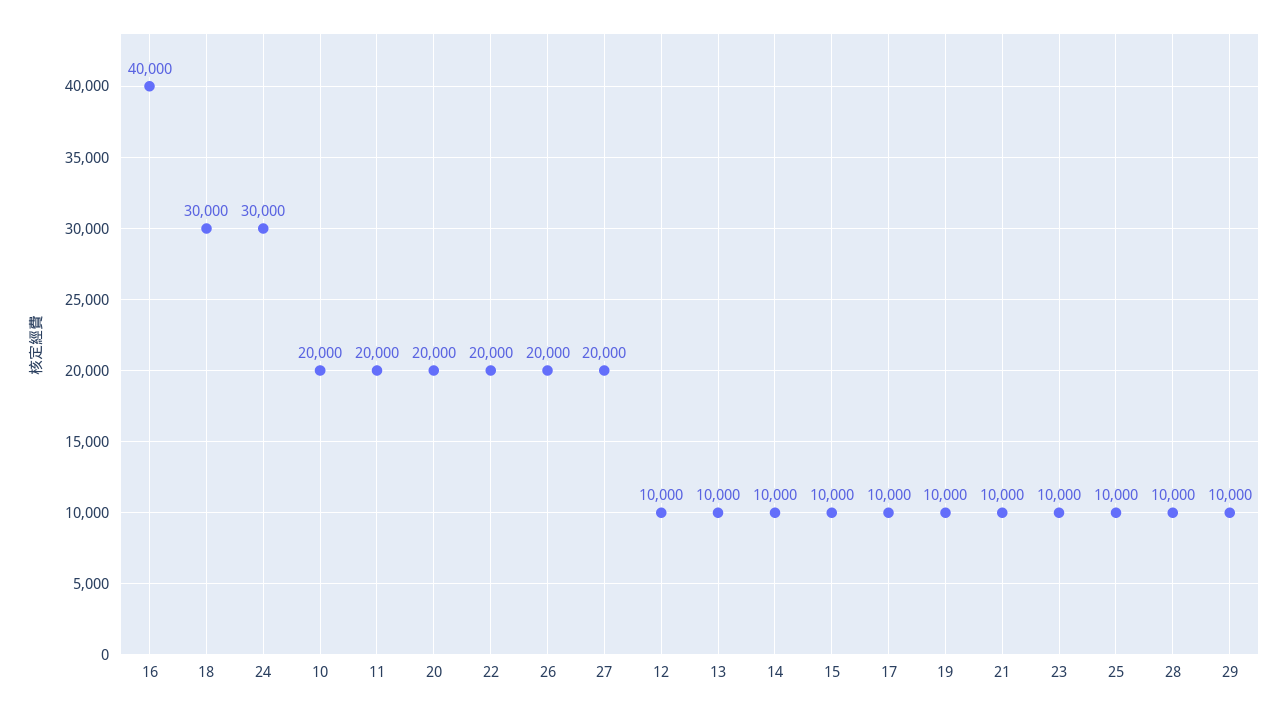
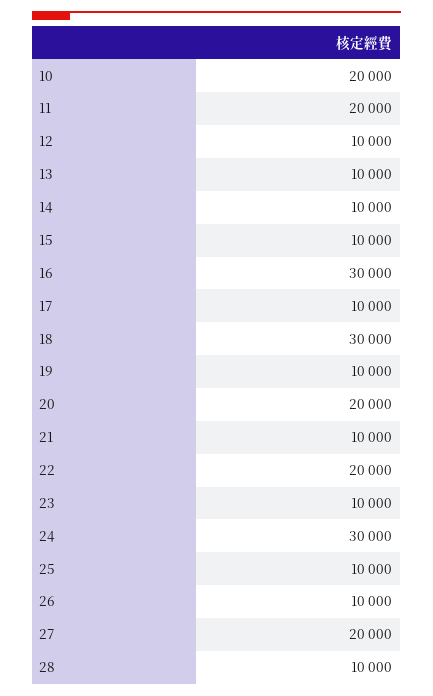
  {
-   "16": 40000,
+   "16": 30000,
    "18": 30000,
    "24": 30000,
    "10": 20000,
    "11": 20000,
    "20": 20000,
    "22": 20000,
-   "26": 20000,
+   "26": 10000,
    "27": 20000,
    "12": 10000,
    "13": 10000,
    "14": 10000,
    "15": 10000,
    "17": 10000,
    "19": 10000,
    "21": 10000,
    "23": 10000,
    "25": 10000,
-   "28": 10000,
+   "28": 10000
-   "29": 10000
  }

